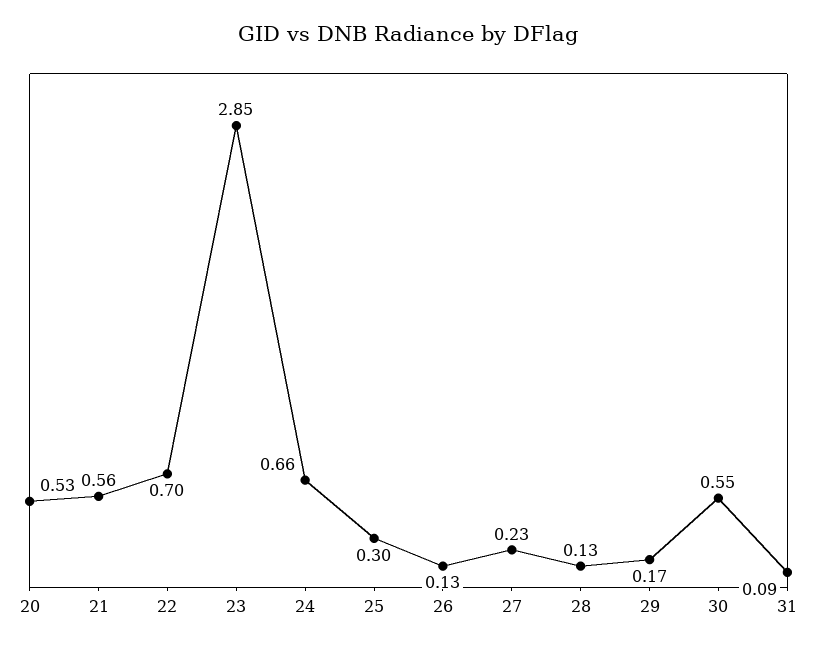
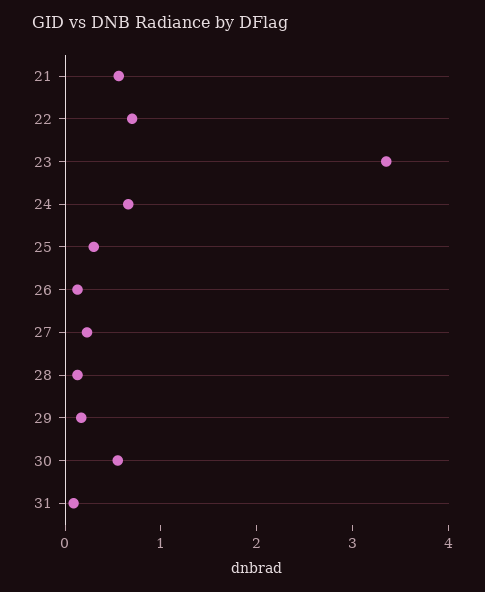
  {
-   "20": 0.53,
    "21": 0.56,
    "22": 0.7,
-   "23": 2.85,
+   "23": 3.4,
    "24": 0.66,
    "25": 0.3,
    "26": 0.13,
    "27": 0.23,
    "28": 0.13,
    "29": 0.17,
    "30": 0.55,
    "31": 0.09
  }

